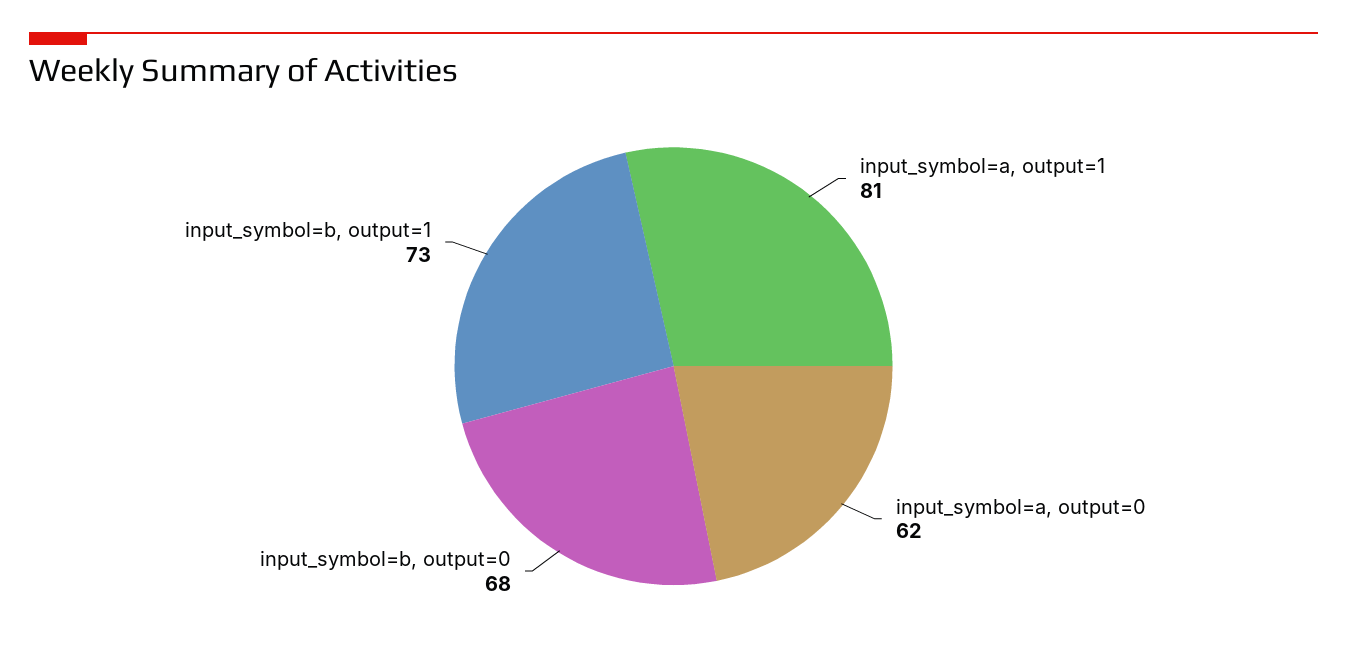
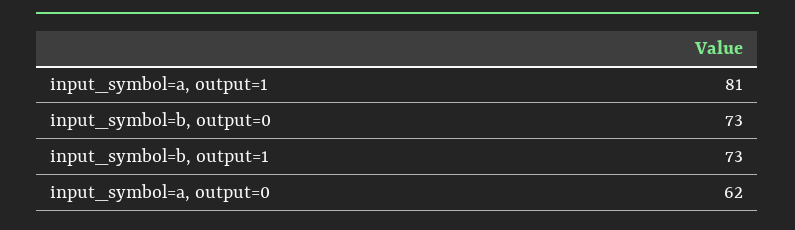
  {
    "input_symbol=a, output=1": 81,
    "input_symbol=a, output=0": 62,
-   "input_symbol=b, output=0": 68,
+   "input_symbol=b, output=0": 73,
    "input_symbol=b, output=1": 73
  }

